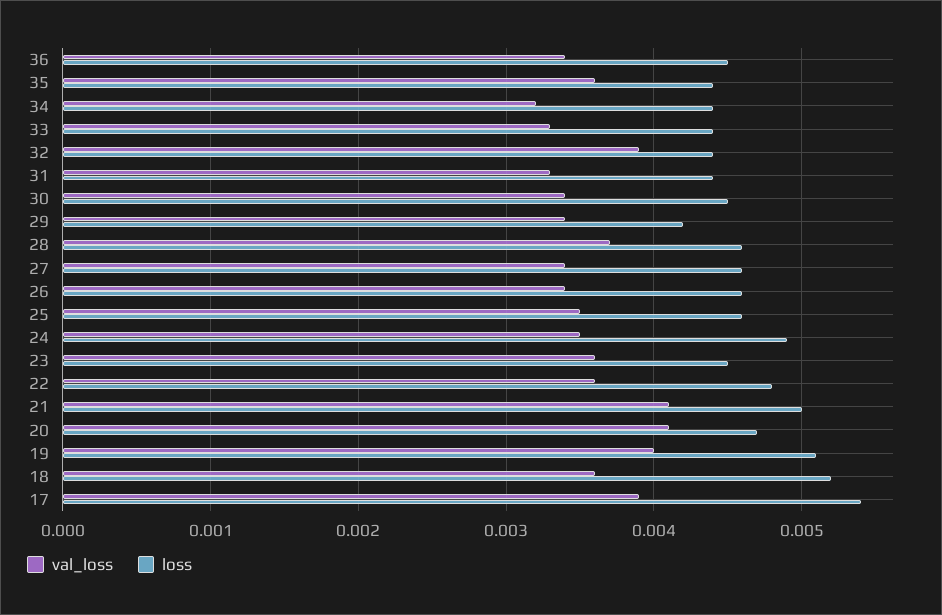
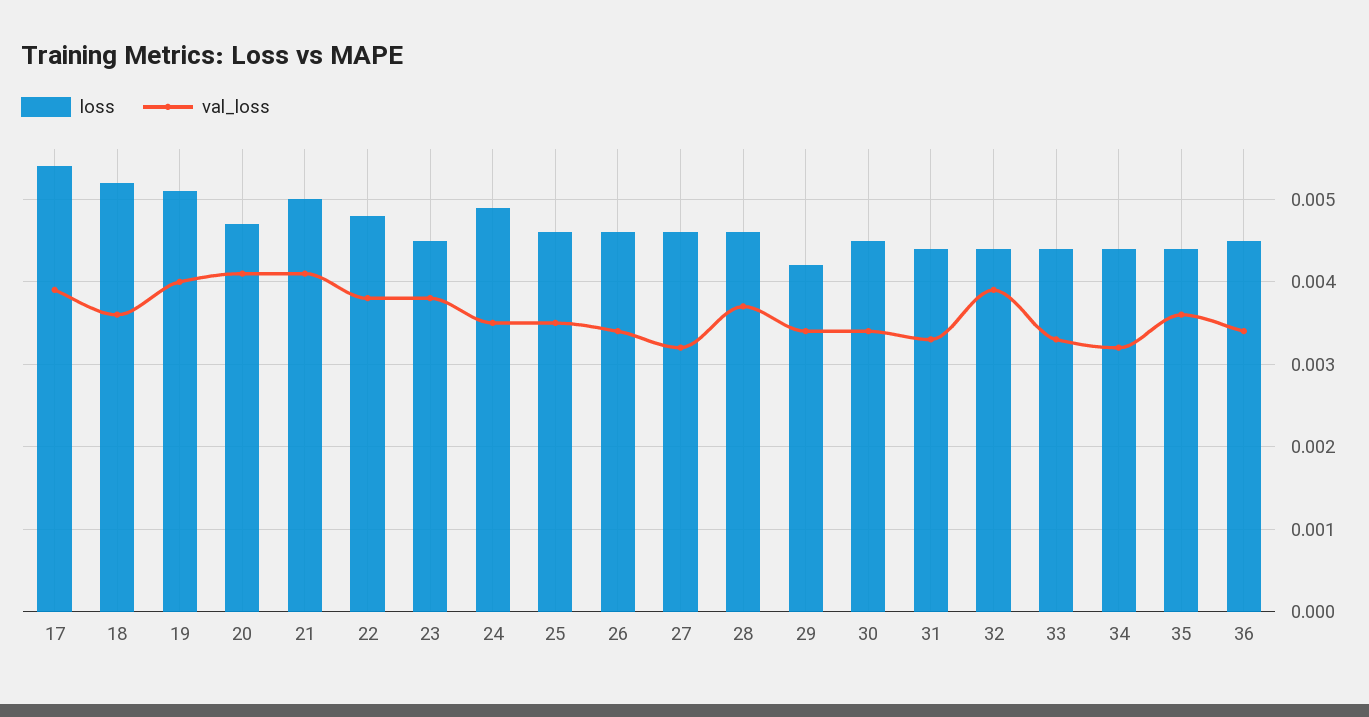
  {
    "val_loss": {
      "36": 0.0034,
      "35": 0.0036,
      "34": 0.0032,
      "33": 0.0033,
      "32": 0.0039,
      "31": 0.0033,
      "30": 0.0034,
      "29": 0.0034,
      "28": 0.0037,
-     "27": 0.0034,
+     "27": 0.0032,
      "26": 0.0034,
      "25": 0.0035,
      "24": 0.0035,
-     "23": 0.0036,
+     "23": 0.0038,
-     "22": 0.0036,
+     "22": 0.0038,
      "21": 0.0041,
      "20": 0.0041,
      "19": 0.004,
      "18": 0.0036,
      "17": 0.0039
    },
    "loss": {
      "36": 0.0045,
      "35": 0.0044,
      "34": 0.0044,
      "33": 0.0044,
      "32": 0.0044,
      "31": 0.0044,
      "30": 0.0045,
      "29": 0.0042,
      "28": 0.0046,
      "27": 0.0046,
      "26": 0.0046,
      "25": 0.0046,
      "24": 0.0049,
      "23": 0.0045,
      "22": 0.0048,
      "21": 0.005,
      "20": 0.0047,
      "19": 0.0051,
      "18": 0.0052,
      "17": 0.0054
    }
  }

